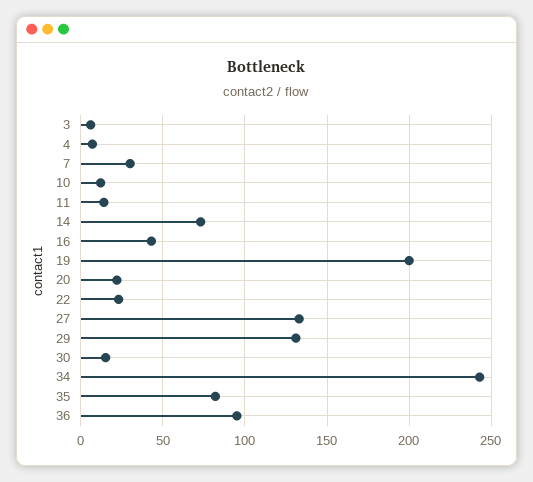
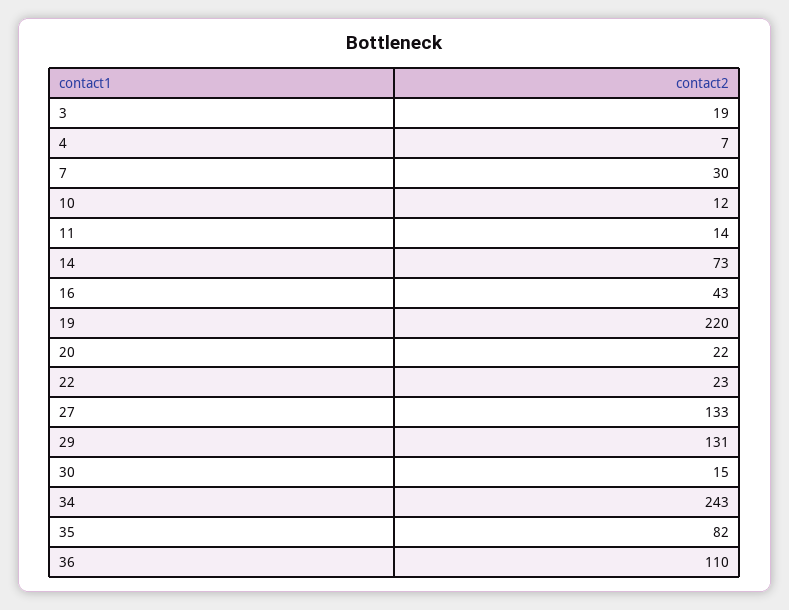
  {
-   "3": 5,
+   "3": 19,
    "4": 7,
    "7": 30,
    "10": 12,
    "11": 14,
    "14": 73,
    "16": 43,
-   "19": 200,
+   "19": 220,
    "20": 22,
    "22": 23,
    "27": 133,
    "29": 131,
    "30": 15,
    "34": 243,
    "35": 82,
-   "36": 95
+   "36": 110
  }

